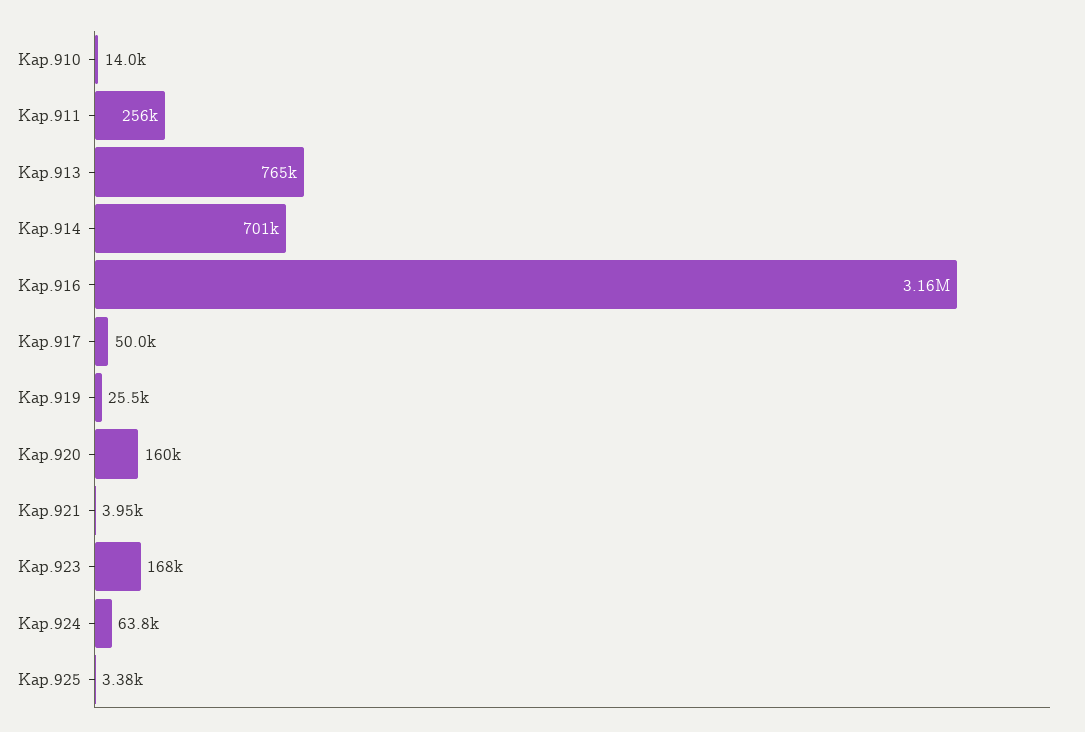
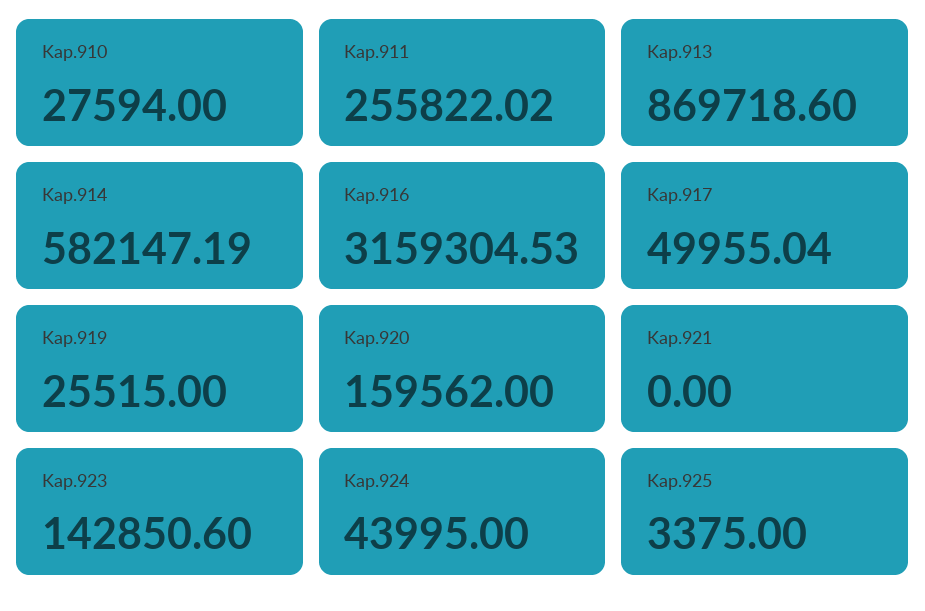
  {
-   "Kap.910": 14000,
+   "Kap.910": 27594,
    "Kap.911": 255822.02,
-   "Kap.913": 765000,
+   "Kap.913": 869718.6,
-   "Kap.914": 701000,
+   "Kap.914": 582147.19,
    "Kap.916": 3159304.53,
    "Kap.917": 49955.04,
    "Kap.919": 25515,
    "Kap.920": 159562,
-   "Kap.921": 3950,
+   "Kap.921": 0,
-   "Kap.923": 168000,
+   "Kap.923": 142850.6,
-   "Kap.924": 63800,
+   "Kap.924": 43995,
    "Kap.925": 3375
  }

